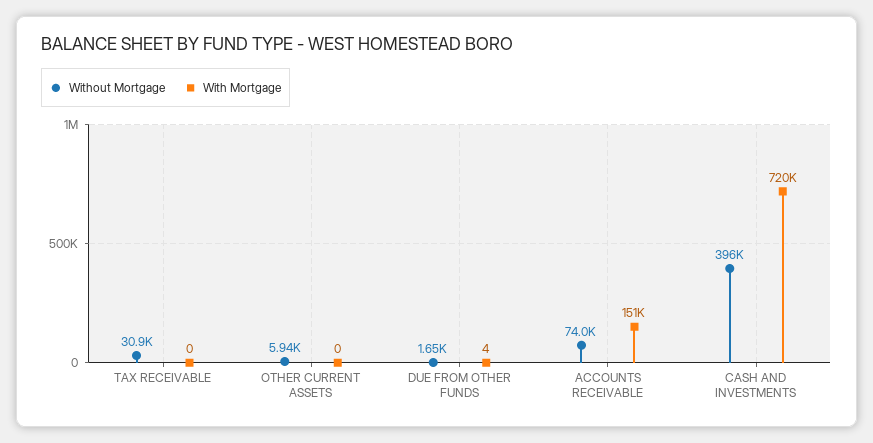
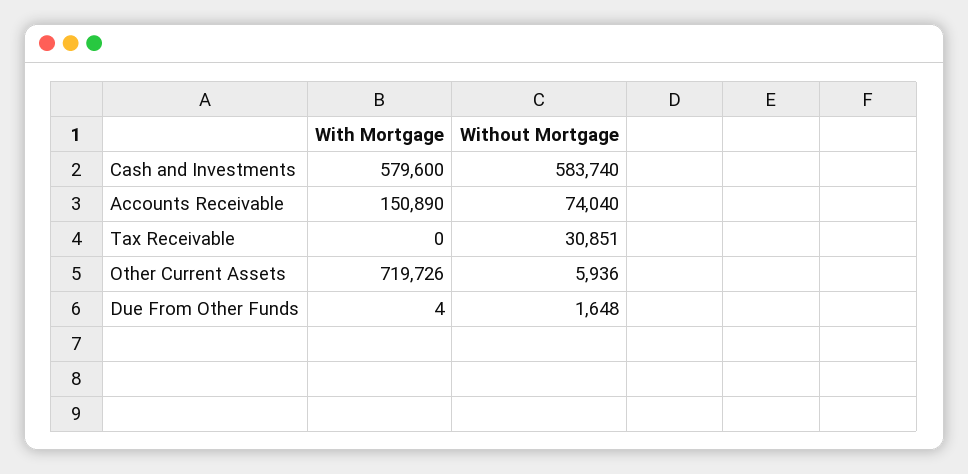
  {
    "Without Mortgage": {
      "TAX RECEIVABLE": 30851,
      "OTHER CURRENT ASSETS": 5936,
      "DUE FROM OTHER FUNDS": 1648,
      "ACCOUNTS RECEIVABLE": 74040,
-     "CASH AND INVESTMENTS": 396000
+     "CASH AND INVESTMENTS": 583740
    },
    "With Mortgage": {
      "TAX RECEIVABLE": 0,
-     "OTHER CURRENT ASSETS": 0,
+     "OTHER CURRENT ASSETS": 719726,
      "DUE FROM OTHER FUNDS": 4,
      "ACCOUNTS RECEIVABLE": 150890,
-     "CASH AND INVESTMENTS": 720000
+     "CASH AND INVESTMENTS": 579600
    }
  }

